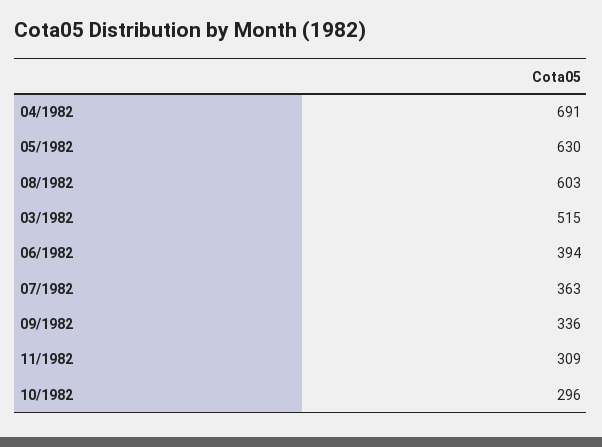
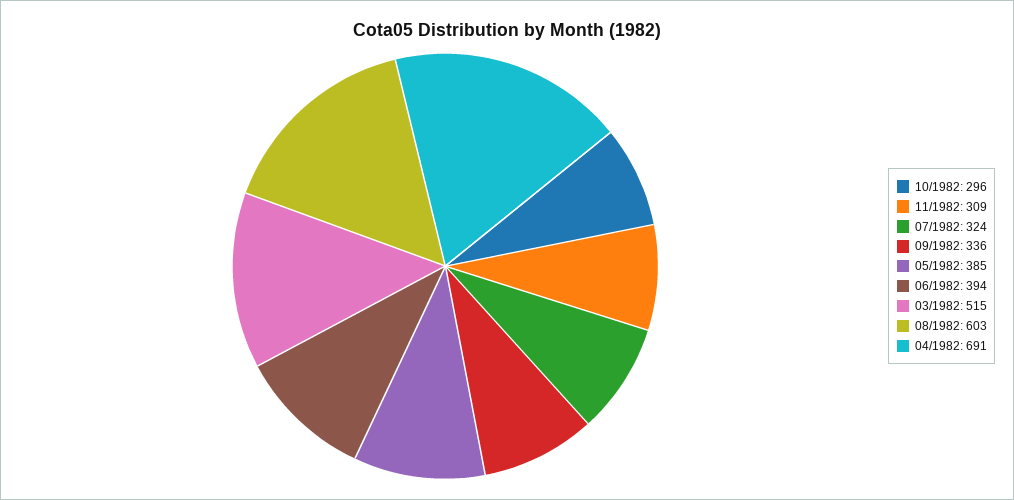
  {
    "04/1982": 691,
-   "05/1982": 630,
+   "05/1982": 385,
    "08/1982": 603,
    "03/1982": 515,
    "06/1982": 394,
-   "07/1982": 363,
+   "07/1982": 324,
    "09/1982": 336,
    "11/1982": 309,
    "10/1982": 296
  }

